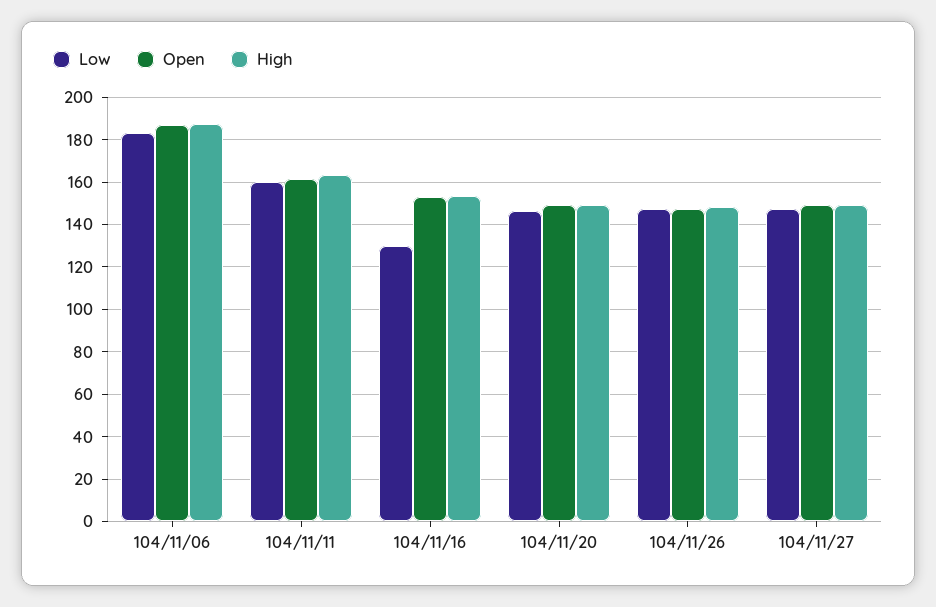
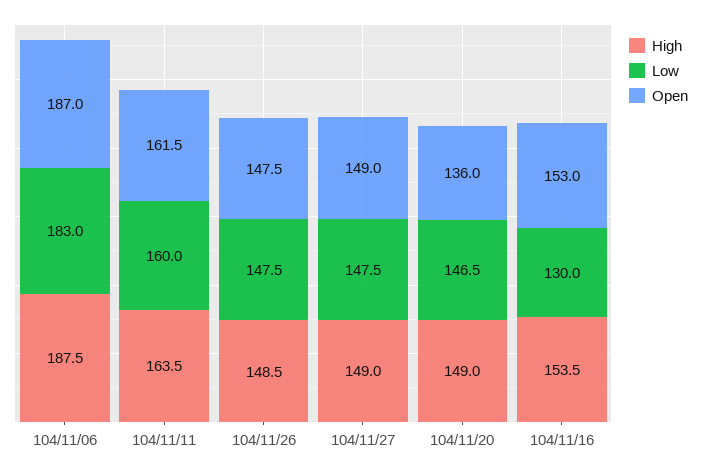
  {
    "Low": {
      "104/11/06": 183,
      "104/11/11": 160,
      "104/11/16": 130,
      "104/11/20": 146.5,
      "104/11/26": 147.5,
      "104/11/27": 147.5
    },
    "Open": {
      "104/11/06": 187,
      "104/11/11": 161.5,
      "104/11/16": 153,
-     "104/11/20": 150,
+     "104/11/20": 136,
      "104/11/26": 147.5,
      "104/11/27": 149
    },
    "High": {
      "104/11/06": 187.5,
      "104/11/11": 163.5,
      "104/11/16": 153.5,
      "104/11/20": 149,
      "104/11/26": 148.5,
      "104/11/27": 149
    }
  }

